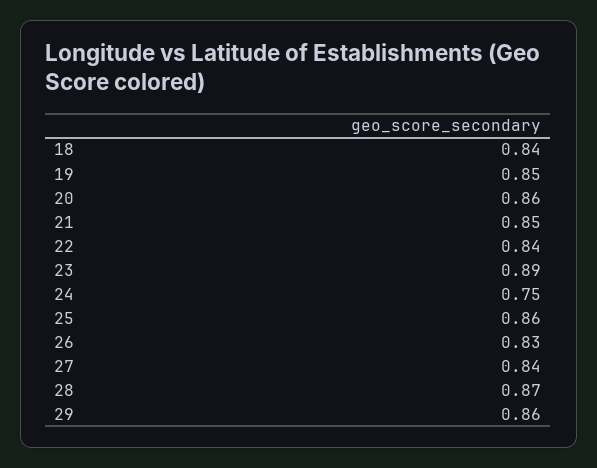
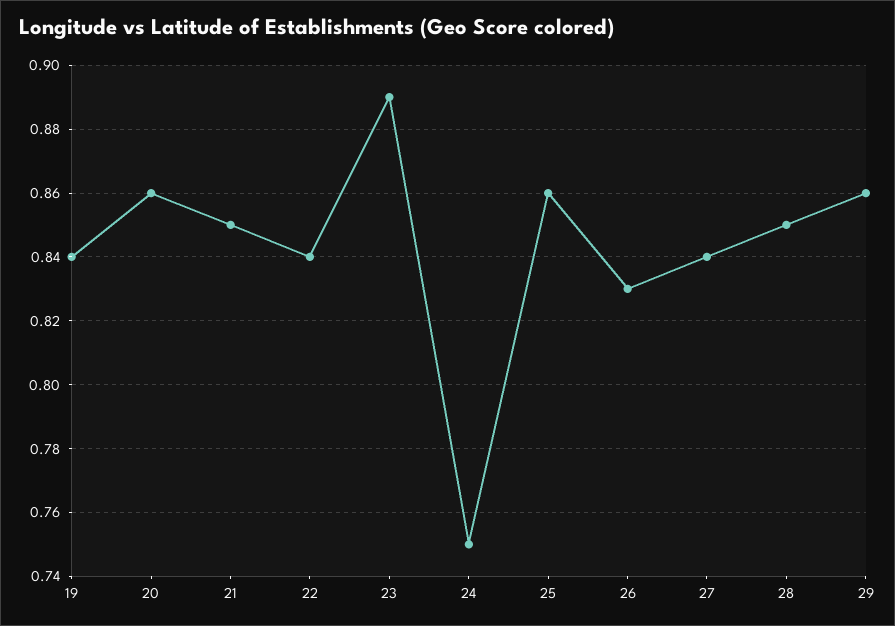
  {
-   "18": 0.84,
-   "19": 0.85,
+   "19": 0.84,
    "20": 0.86,
    "21": 0.85,
    "22": 0.84,
    "23": 0.89,
    "24": 0.75,
    "25": 0.86,
    "26": 0.83,
    "27": 0.84,
-   "28": 0.87,
+   "28": 0.85,
    "29": 0.86
  }

